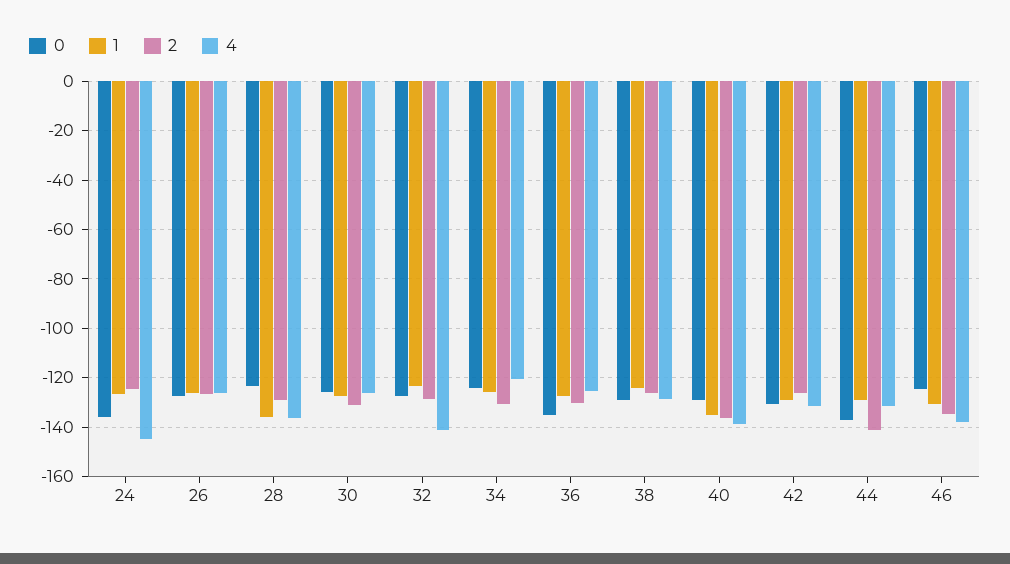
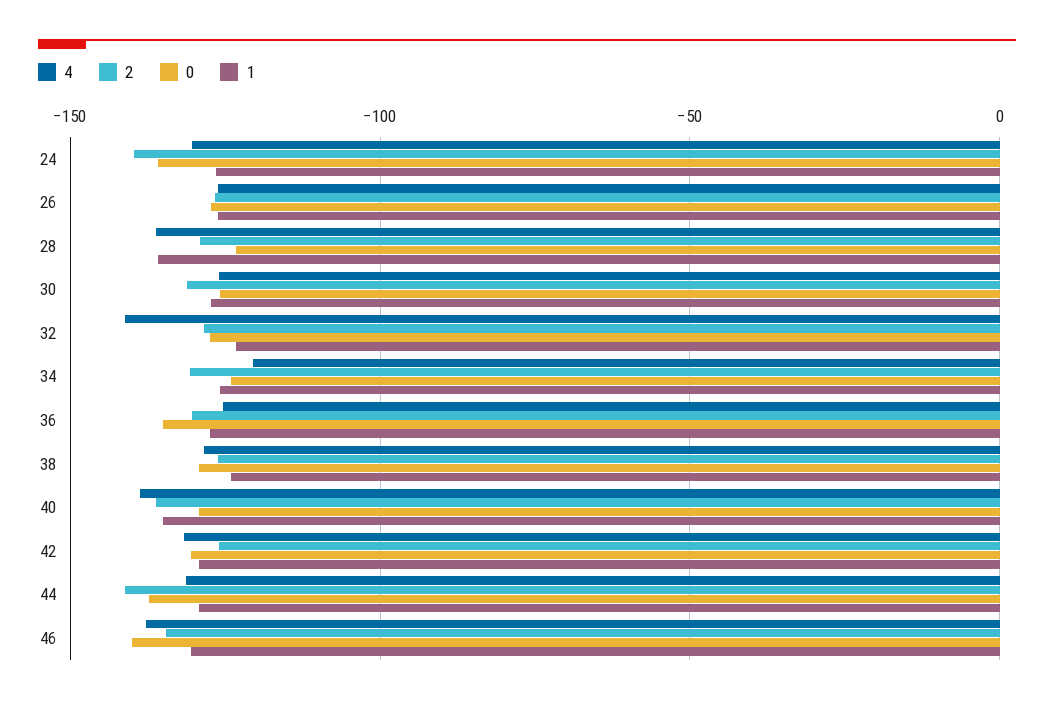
  {
    "0": {
      "24": -135,
      "26": -127.5,
      "28": -122.5,
      "30": -125,
      "32": -127.5,
      "34": -125,
      "36": -135,
      "38": -130,
      "40": -130,
      "42": -130,
      "44": -137.5,
-     "46": -125
+     "46": -140
    },
    "1": {
      "24": -127.5,
      "26": -125,
      "28": -135,
      "30": -127.5,
      "32": -122.5,
      "34": -125,
      "36": -127.5,
      "38": -125,
      "40": -135,
      "42": -130,
      "44": -130,
      "46": -130
    },
    "2": {
-     "24": -125,
+     "24": -140,
      "26": -127.5,
      "28": -130,
      "30": -130,
      "32": -127.5,
      "34": -130,
      "36": -130,
      "38": -125,
      "40": -135,
      "42": -125,
      "44": -140,
      "46": -135
    },
    "4": {
-     "24": -145,
+     "24": -130,
      "26": -125,
      "28": -135,
      "30": -125,
      "32": -140,
      "34": -120,
      "36": -125,
      "38": -127.5,
      "40": -140,
      "42": -132.5,
      "44": -132.5,
      "46": -137.5
    }
  }

